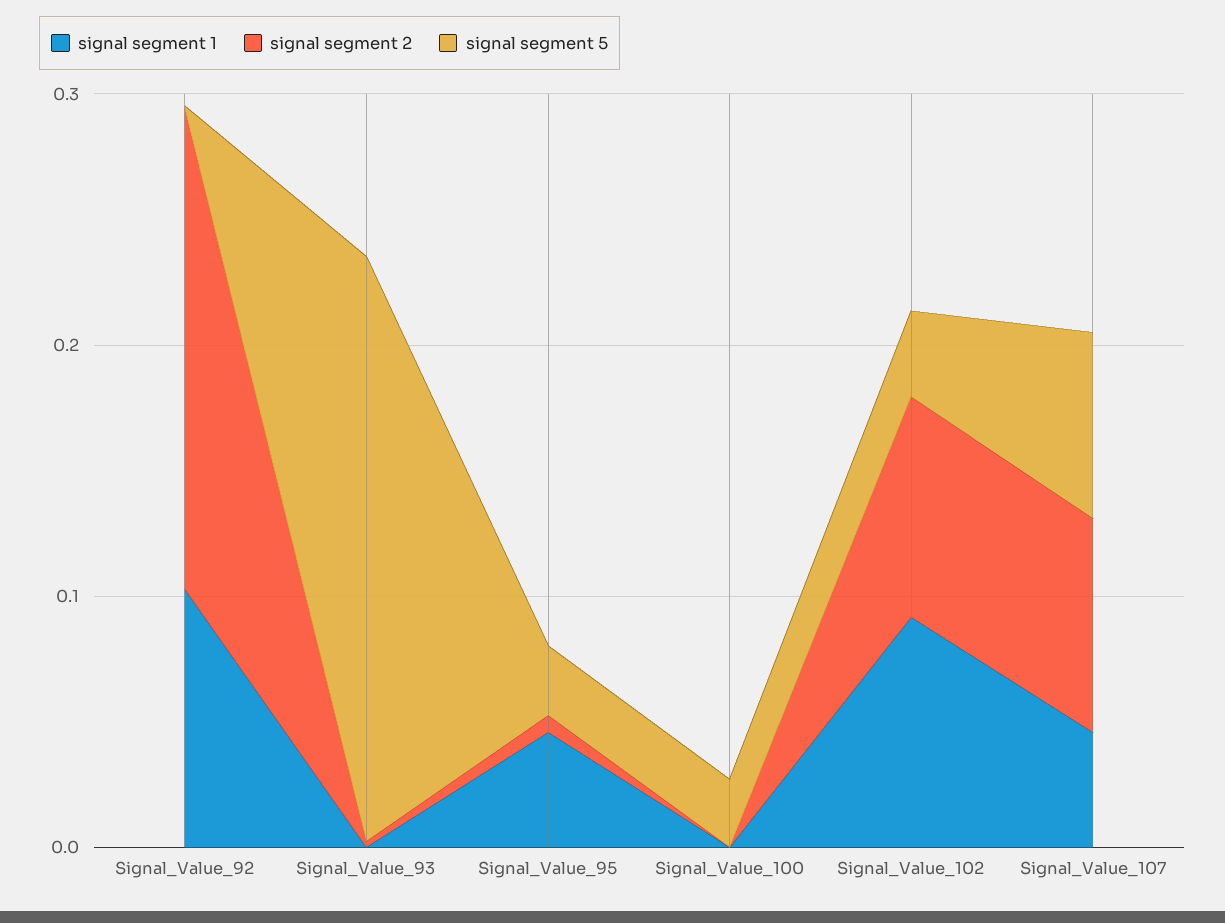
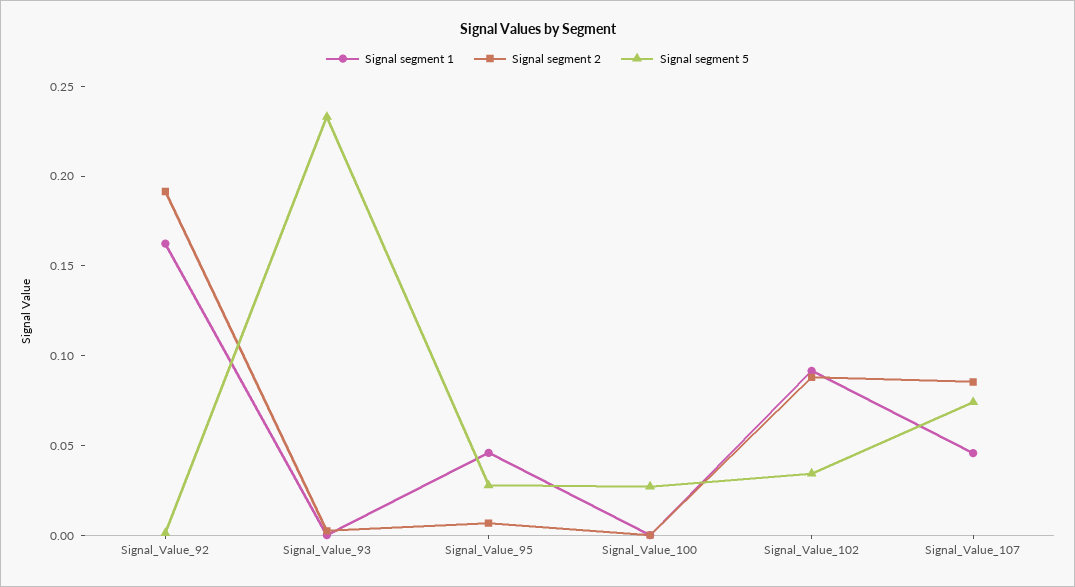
  {
    "signal segment 1": {
-     "Signal_Value_92": 0.1,
+     "Signal_Value_92": 0.16,
      "Signal_Value_93": 0,
      "Signal_Value_95": 0.05,
      "Signal_Value_100": 0,
      "Signal_Value_102": 0.09,
      "Signal_Value_107": 0.05
    },
    "signal segment 2": {
      "Signal_Value_92": 0.19,
      "Signal_Value_93": 0,
      "Signal_Value_95": 0.01,
      "Signal_Value_100": 0,
      "Signal_Value_102": 0.09,
      "Signal_Value_107": 0.09
    },
    "signal segment 5": {
      "Signal_Value_92": 0,
      "Signal_Value_93": 0.23,
      "Signal_Value_95": 0.03,
      "Signal_Value_100": 0.03,
      "Signal_Value_102": 0.03,
      "Signal_Value_107": 0.07
    }
  }

